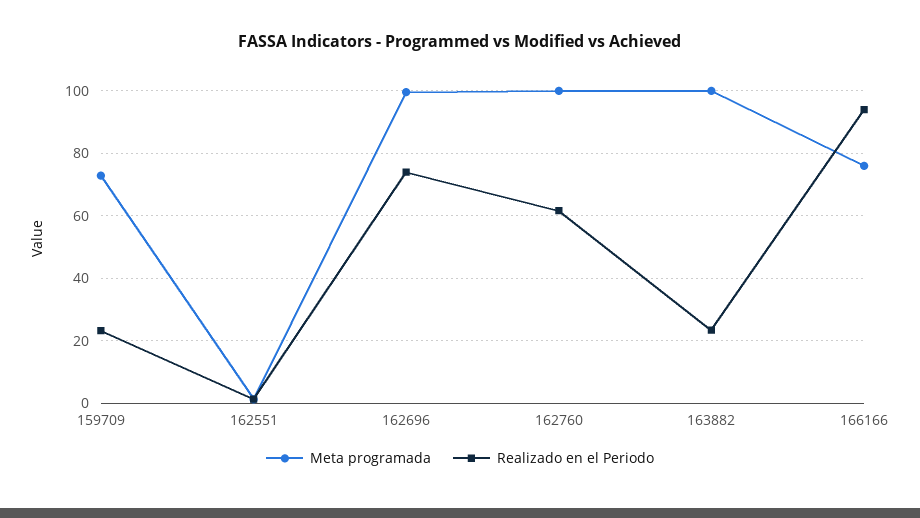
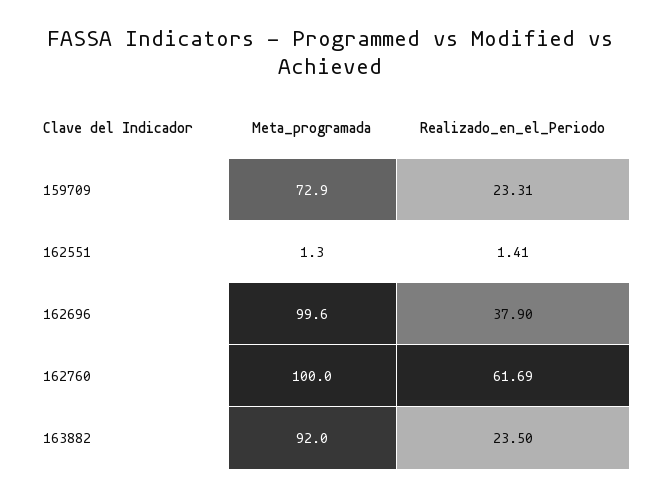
  {
    "Meta programada": {
      "159709": 72.9,
      "162551": 1.3,
      "162696": 99.6,
      "162760": 100,
-     "163882": 100,
+     "163882": 92
-     "166166": 76
    },
    "Realizado en el Periodo": {
      "159709": 23.31,
      "162551": 1.41,
-     "162696": 74,
+     "162696": 37.9,
      "162760": 61.69,
-     "163882": 23.5,
+     "163882": 23.5
-     "166166": 94
    }
  }

